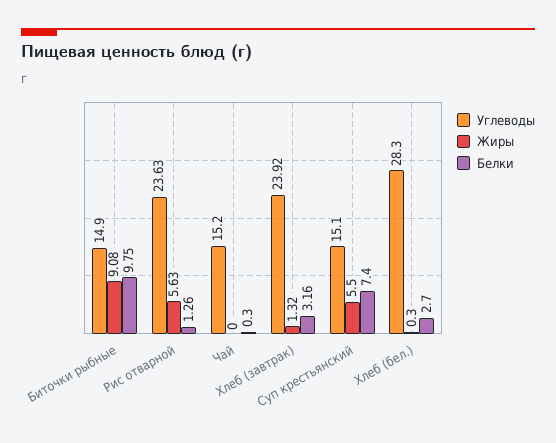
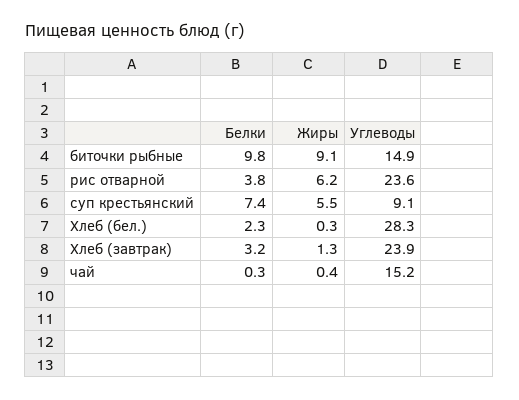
  {
    "Углеводы": {
      "Биточки рыбные": 14.9,
      "Рис отварной": 23.63,
      "Чай": 15.2,
      "Хлеб (завтрак)": 23.92,
-     "Суп крестьянский": 15.1,
+     "Суп крестьянский": 9.1,
      "Хлеб (бел.)": 28.3
    },
    "Жиры": {
      "Биточки рыбные": 9.08,
-     "Рис отварной": 5.63,
+     "Рис отварной": 6.2,
-     "Чай": 0,
+     "Чай": 0.4,
      "Хлеб (завтрак)": 1.32,
      "Суп крестьянский": 5.5,
      "Хлеб (бел.)": 0.3
    },
    "Белки": {
      "Биточки рыбные": 9.75,
-     "Рис отварной": 1.26,
+     "Рис отварной": 3.8,
      "Чай": 0.3,
      "Хлеб (завтрак)": 3.16,
      "Суп крестьянский": 7.4,
-     "Хлеб (бел.)": 2.7
+     "Хлеб (бел.)": 2.3
    }
  }

